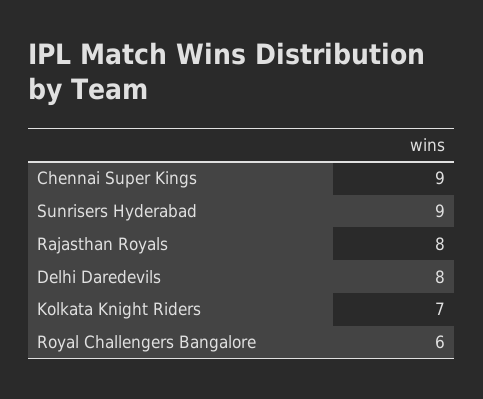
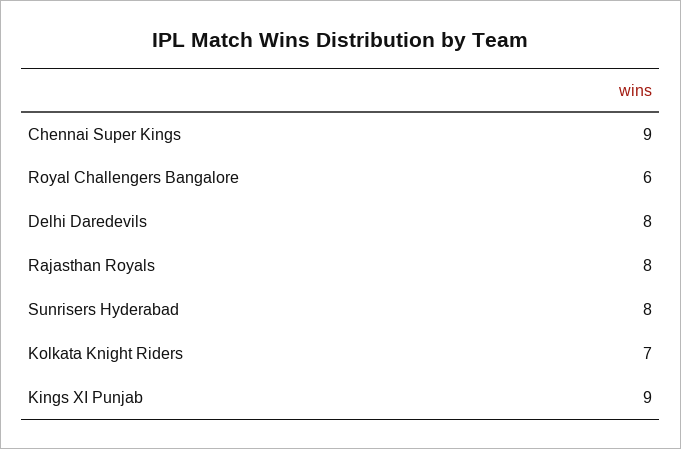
  {
    "Chennai Super Kings": 9,
-   "Sunrisers Hyderabad": 9,
+   "Sunrisers Hyderabad": 8,
    "Rajasthan Royals": 8,
    "Delhi Daredevils": 8,
    "Kolkata Knight Riders": 7,
-   "Royal Challengers Bangalore": 6
+   "Royal Challengers Bangalore": 6,
+   "Kings XI Punjab": 9
  }

